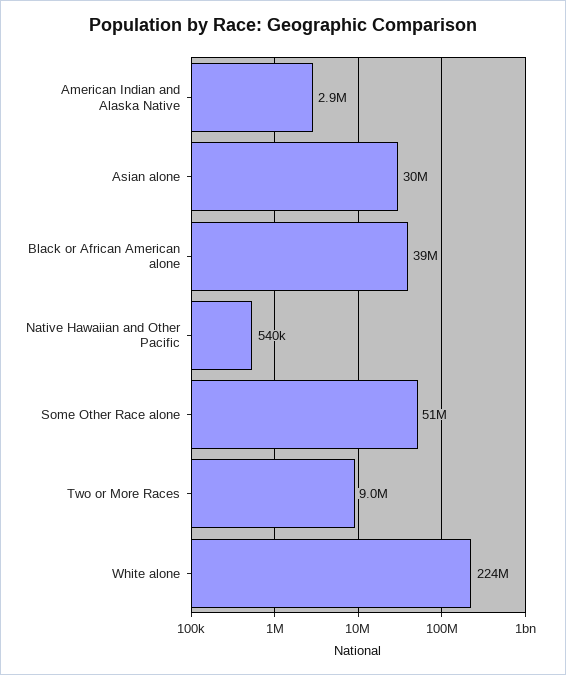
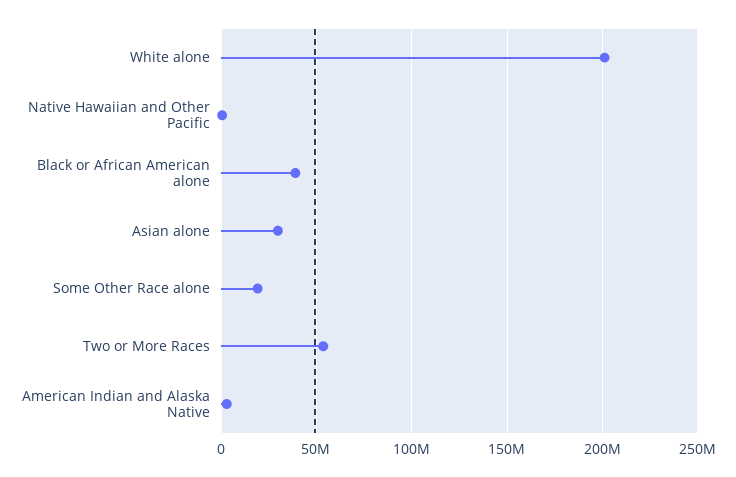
  {
    "American Indian and Alaska Native": 2900000,
    "Asian alone": 30000000,
    "Black or African American alone": 39000000,
    "Native Hawaiian and Other Pacific": 540000,
-   "Some Other Race alone": 51000000,
+   "Some Other Race alone": 20000000,
-   "Two or More Races": 9000000,
+   "Two or More Races": 55000000,
-   "White alone": 224000000
+   "White alone": 200000000
  }

